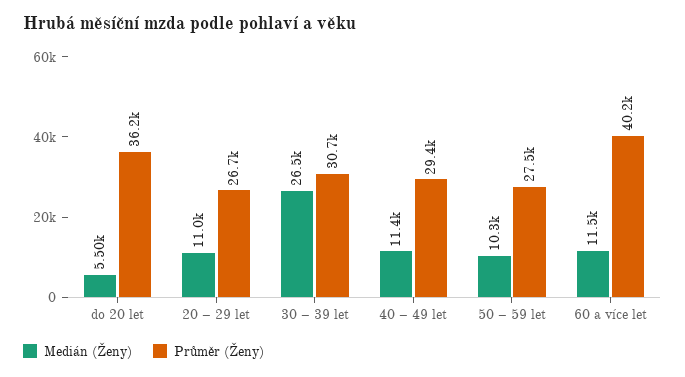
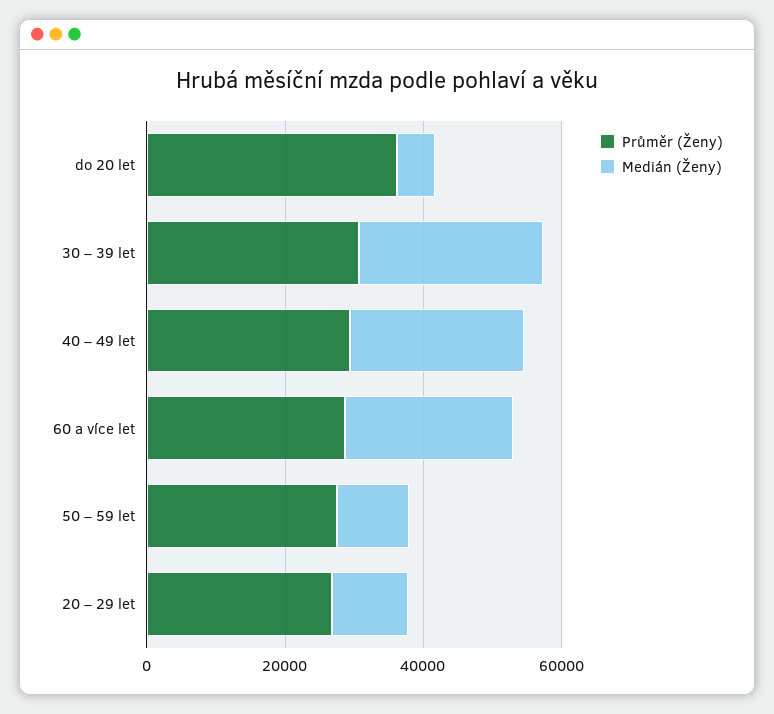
  {
    "Medián (Ženy)": {
      "do 20 let": 5500,
      "20 – 29 let": 11000,
      "30 – 39 let": 26500,
-     "40 – 49 let": 11400,
+     "40 – 49 let": 25000,
      "50 – 59 let": 10300,
-     "60 a více let": 11500
+     "60 a více let": 25000
    },
    "Průměr (Ženy)": {
      "do 20 let": 36200,
      "20 – 29 let": 26700,
      "30 – 39 let": 30700,
      "40 – 49 let": 29400,
      "50 – 59 let": 27500,
-     "60 a více let": 40200
+     "60 a více let": 30000
    }
  }

